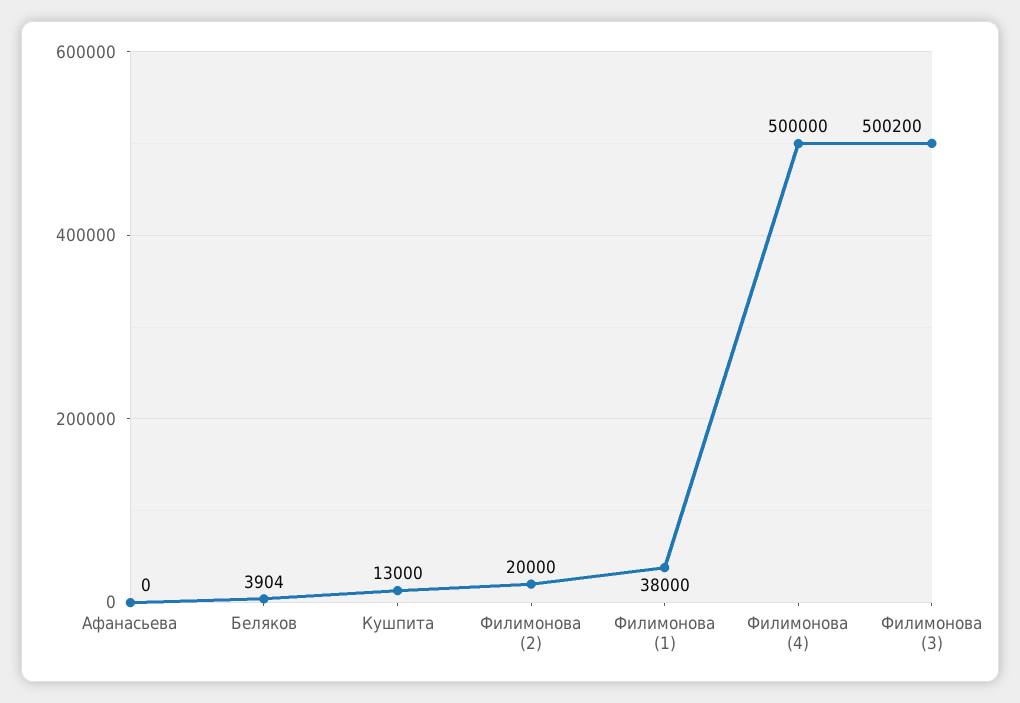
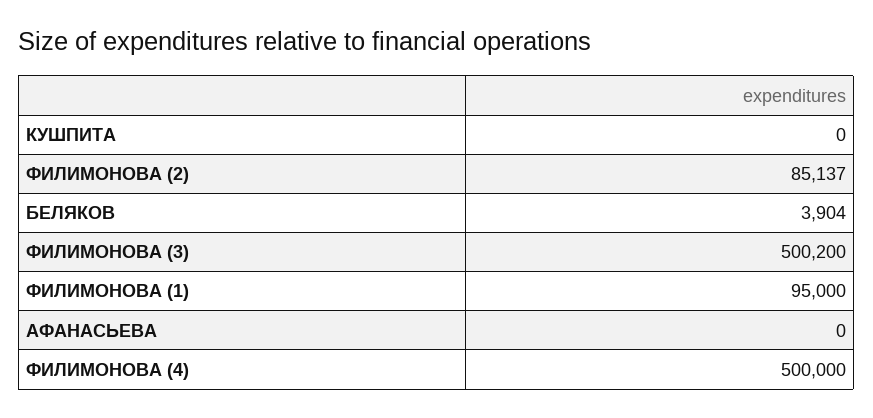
  {
    "Афанасьева": 0,
    "Беляков": 3904,
-   "Кушпита": 13000,
+   "Кушпита": 0,
-   "Филимонова (2)": 20000,
+   "Филимонова (2)": 85137,
-   "Филимонова (1)": 38000,
+   "Филимонова (1)": 95000,
    "Филимонова (4)": 500000,
    "Филимонова (3)": 500200
  }

